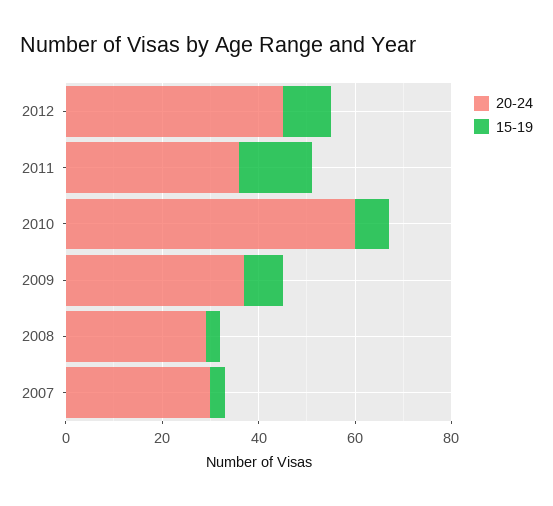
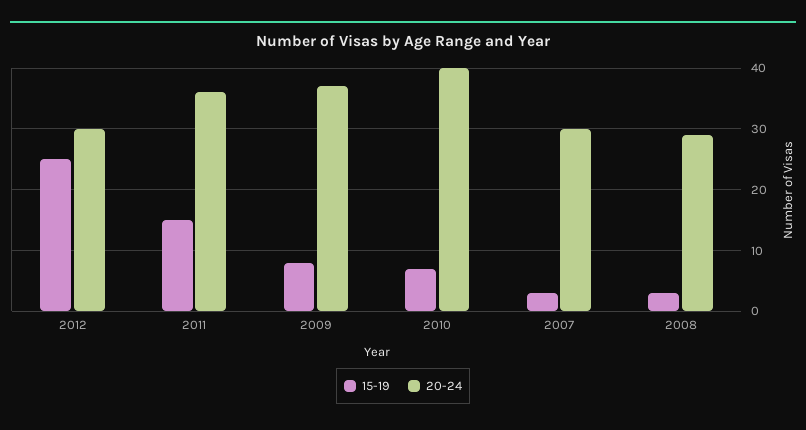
  {
    "20-24": {
-     "2012": 45,
+     "2012": 30,
      "2011": 36,
-     "2010": 60,
+     "2010": 40,
      "2009": 37,
      "2008": 29,
      "2007": 30
    },
    "15-19": {
-     "2012": 10,
+     "2012": 25,
      "2011": 15,
      "2010": 7,
      "2009": 8,
      "2008": 3,
      "2007": 3
    }
  }

